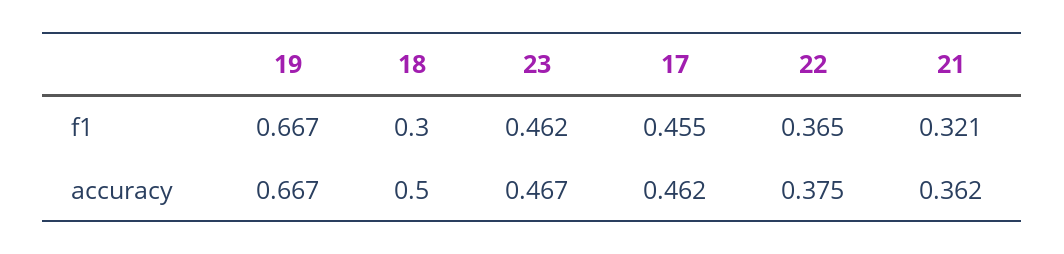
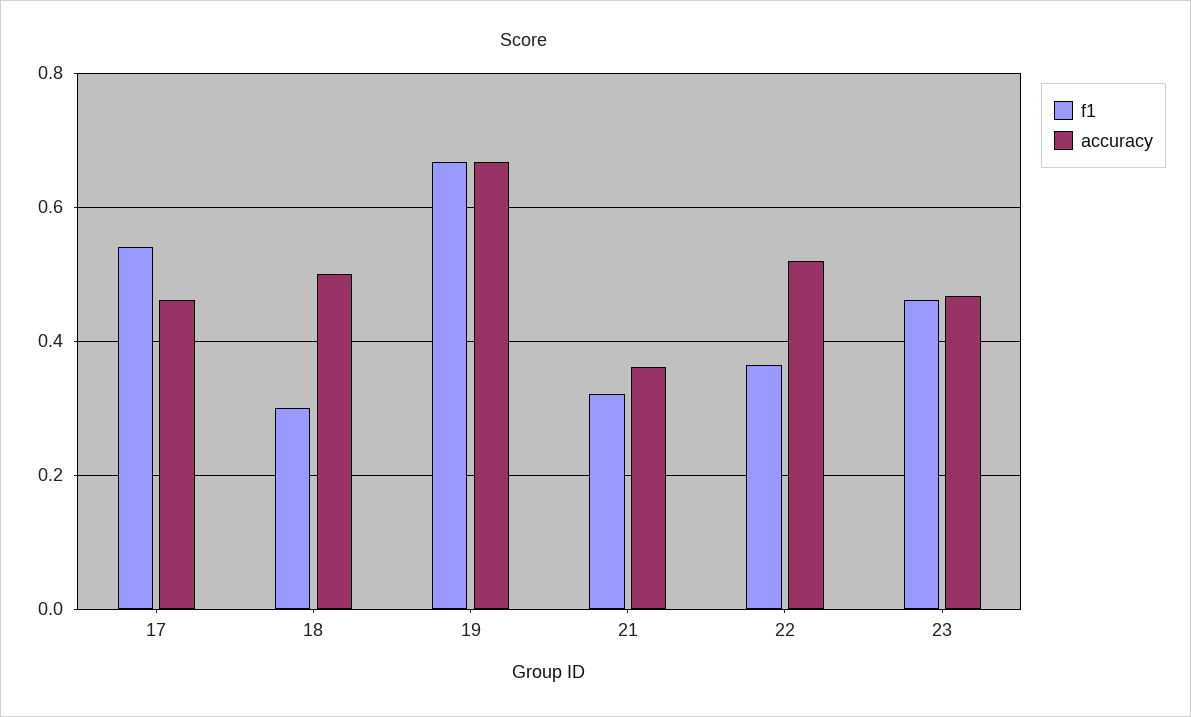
  {
    "f1": {
      "19": 0.667,
      "18": 0.3,
      "23": 0.462,
-     "17": 0.455,
+     "17": 0.54,
      "22": 0.365,
      "21": 0.321
    },
    "accuracy": {
      "19": 0.667,
      "18": 0.5,
      "23": 0.467,
      "17": 0.462,
-     "22": 0.375,
+     "22": 0.52,
      "21": 0.362
    }
  }

